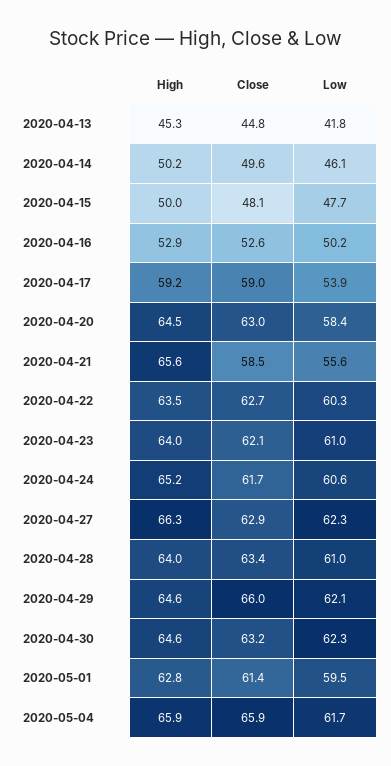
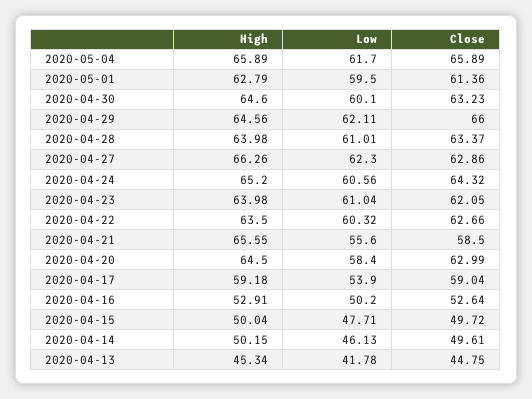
  {
    "High": {
      "2020-04-13": 45.34,
      "2020-04-14": 50.15,
      "2020-04-15": 50.04,
      "2020-04-16": 52.91,
      "2020-04-17": 59.18,
      "2020-04-20": 64.5,
      "2020-04-21": 65.55,
      "2020-04-22": 63.5,
      "2020-04-23": 63.98,
      "2020-04-24": 65.2,
      "2020-04-27": 66.26,
      "2020-04-28": 63.98,
      "2020-04-29": 64.56,
      "2020-04-30": 64.6,
      "2020-05-01": 62.79,
      "2020-05-04": 65.89
    },
    "Close": {
      "2020-04-13": 44.75,
      "2020-04-14": 49.61,
-     "2020-04-15": 48.1,
+     "2020-04-15": 49.72,
      "2020-04-16": 52.64,
      "2020-04-17": 59.04,
      "2020-04-20": 62.99,
      "2020-04-21": 58.5,
      "2020-04-22": 62.66,
      "2020-04-23": 62.05,
-     "2020-04-24": 61.7,
+     "2020-04-24": 64.32,
      "2020-04-27": 62.86,
      "2020-04-28": 63.37,
      "2020-04-29": 66,
      "2020-04-30": 63.23,
      "2020-05-01": 61.36,
      "2020-05-04": 65.89
    },
    "Low": {
      "2020-04-13": 41.78,
      "2020-04-14": 46.13,
      "2020-04-15": 47.71,
      "2020-04-16": 50.2,
      "2020-04-17": 53.9,
      "2020-04-20": 58.4,
      "2020-04-21": 55.6,
      "2020-04-22": 60.32,
      "2020-04-23": 61.04,
      "2020-04-24": 60.56,
      "2020-04-27": 62.3,
      "2020-04-28": 61.01,
      "2020-04-29": 62.11,
-     "2020-04-30": 62.3,
+     "2020-04-30": 60.1,
      "2020-05-01": 59.5,
      "2020-05-04": 61.7
    }
  }

